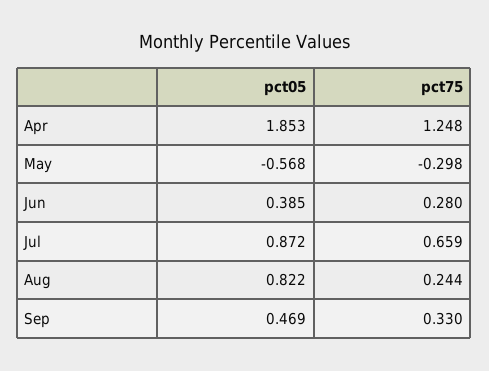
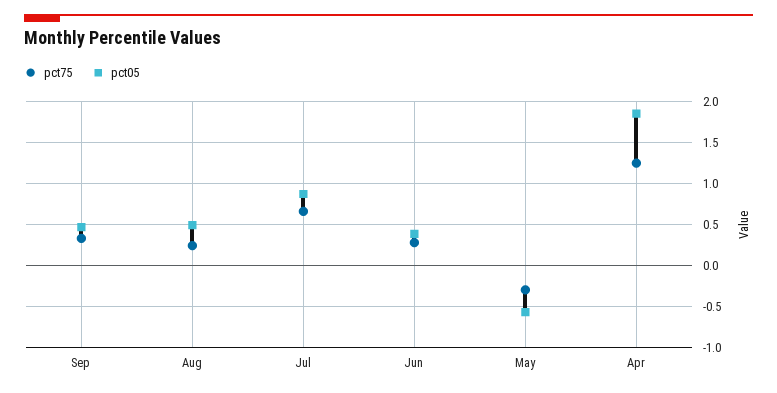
  {
    "pct05": {
      "Apr": 1.853,
      "May": -0.568,
      "Jun": 0.385,
      "Jul": 0.872,
-     "Aug": 0.822,
+     "Aug": 0.5,
      "Sep": 0.469
    },
    "pct75": {
      "Apr": 1.248,
      "May": -0.298,
      "Jun": 0.28,
      "Jul": 0.659,
      "Aug": 0.244,
      "Sep": 0.33
    }
  }

